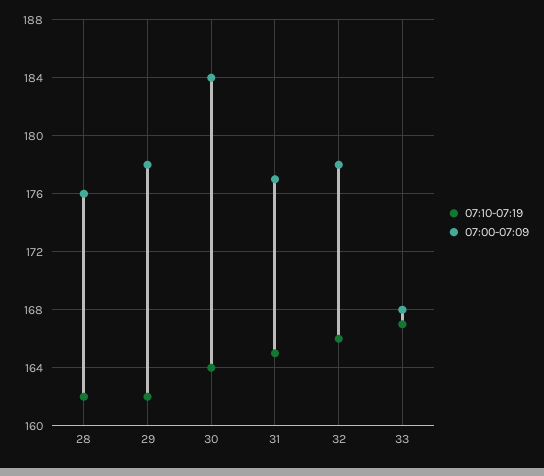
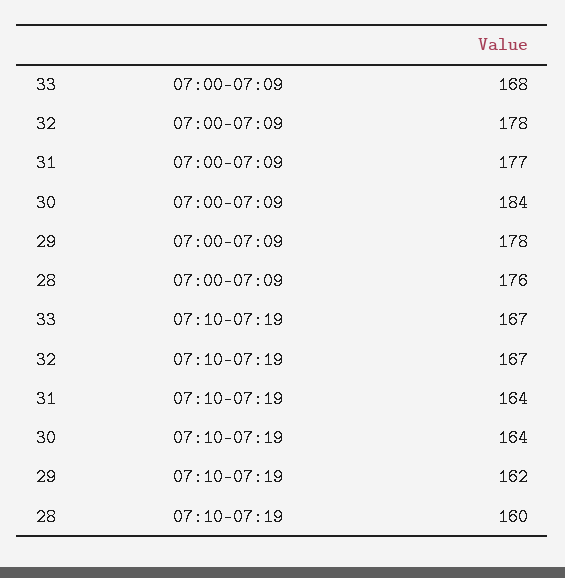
  {
    "07:10-07:19": {
-     "28": 162,
+     "28": 160,
      "29": 162,
      "30": 164,
-     "31": 165,
+     "31": 164,
-     "32": 166,
+     "32": 167,
      "33": 167
    },
    "07:00-07:09": {
      "28": 176,
      "29": 178,
      "30": 184,
      "31": 177,
      "32": 178,
      "33": 168
    }
  }

